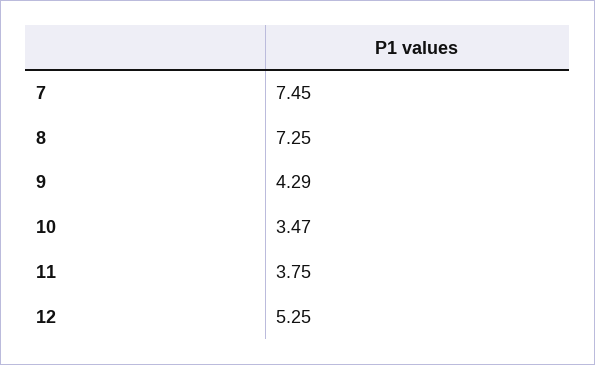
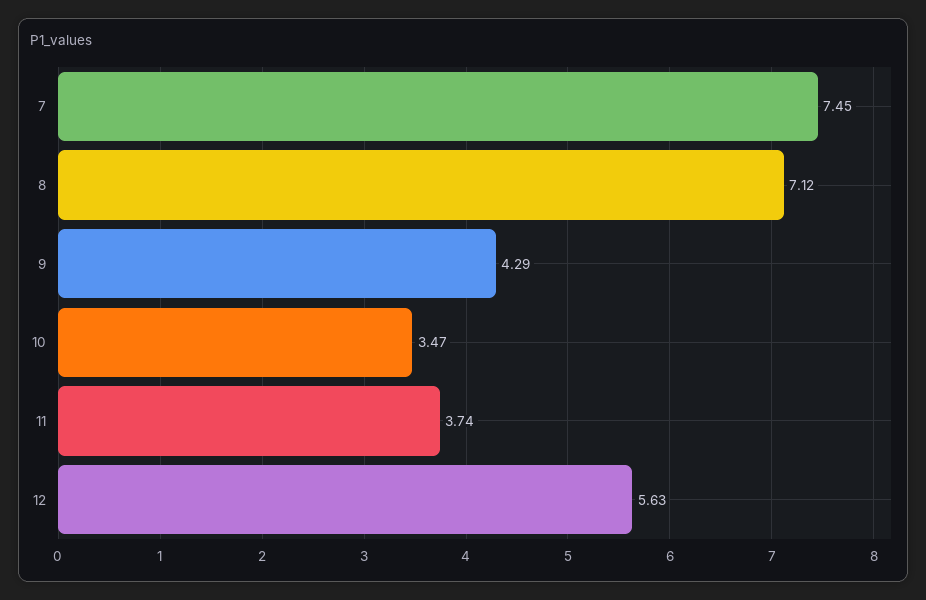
  {
    "7": 7.45,
-   "8": 7.25,
+   "8": 7.12,
    "9": 4.29,
    "10": 3.47,
-   "11": 3.75,
+   "11": 3.74,
-   "12": 5.25
+   "12": 5.63
  }

